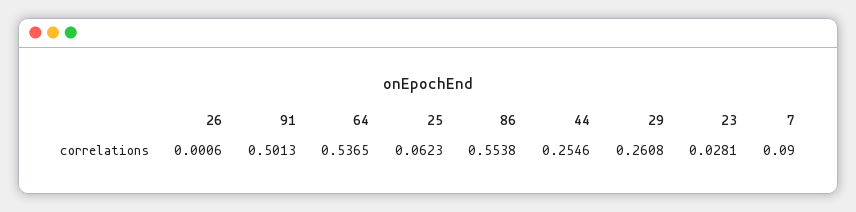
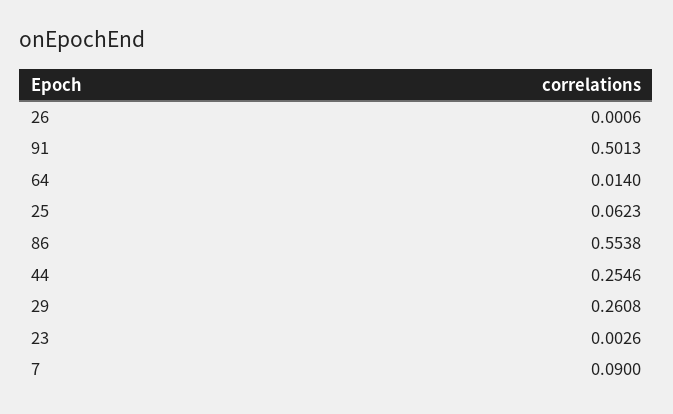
  {
    "26": 0.0006,
    "91": 0.5013,
-   "64": 0.5365,
+   "64": 0.014,
    "25": 0.0623,
    "86": 0.5538,
    "44": 0.2546,
    "29": 0.2608,
-   "23": 0.0281,
+   "23": 0.0026,
    "7": 0.09
  }

